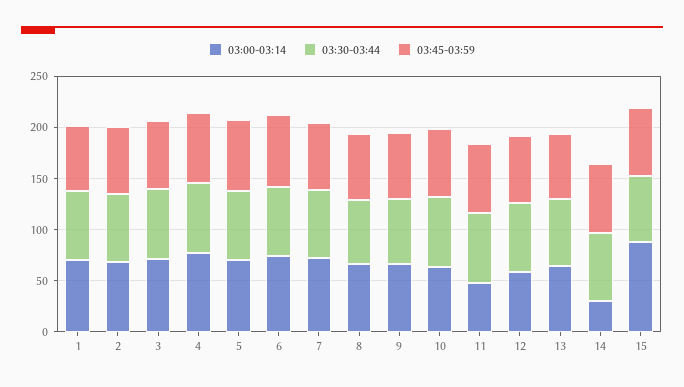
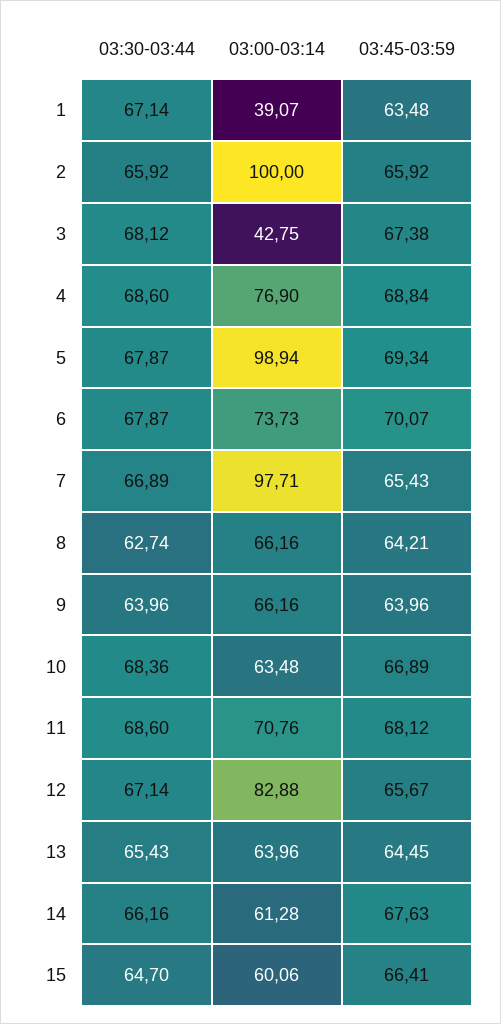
  {
    "03:00-03:14": {
-     "1": 70,
+     "1": 39.07,
-     "2": 70,
+     "2": 100,
-     "3": 70,
+     "3": 42.75,
      "4": 76.9,
-     "5": 70,
+     "5": 98.94,
      "6": 73.73,
-     "7": 70,
+     "7": 97.71,
      "8": 66.16,
      "9": 66.16,
      "10": 63.48,
-     "11": 50,
+     "11": 70.76,
-     "12": 60,
+     "12": 82.88,
      "13": 63.96,
-     "14": 30,
+     "14": 61.28,
-     "15": 90
+     "15": 60.06
    },
    "03:30-03:44": {
      "1": 67.14,
      "2": 65.92,
      "3": 68.12,
      "4": 68.6,
      "5": 67.87,
      "6": 67.87,
      "7": 66.89,
      "8": 62.74,
      "9": 63.96,
      "10": 68.36,
      "11": 68.6,
      "12": 67.14,
      "13": 65.43,
      "14": 66.16,
      "15": 64.7
    },
    "03:45-03:59": {
      "1": 63.48,
      "2": 65.92,
      "3": 67.38,
      "4": 68.84,
      "5": 69.34,
      "6": 70.07,
      "7": 65.43,
      "8": 64.21,
      "9": 63.96,
      "10": 66.89,
      "11": 68.12,
      "12": 65.67,
      "13": 64.45,
      "14": 67.63,
      "15": 66.41
    }
  }

